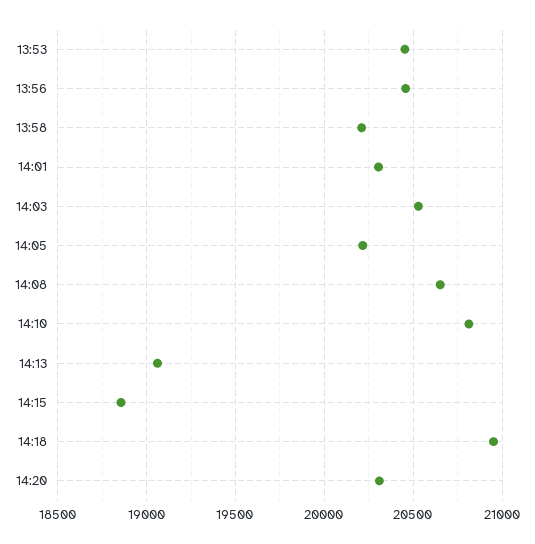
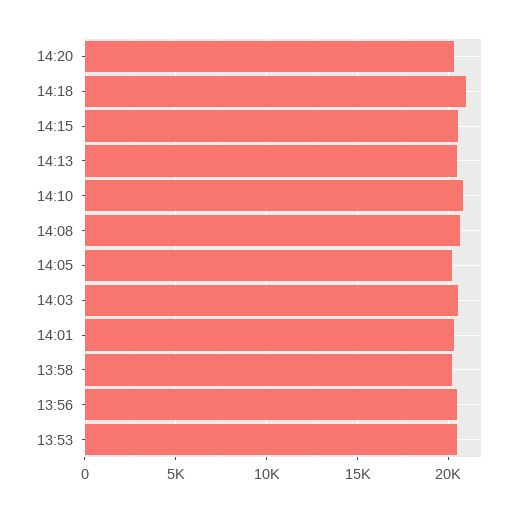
  {
    "13:53": 20450,
    "13:56": 20450,
    "13:58": 20200,
    "14:01": 20300,
    "14:03": 20550,
    "14:05": 20200,
    "14:08": 20650,
    "14:10": 20800,
-   "14:13": 19050,
+   "14:13": 20500,
-   "14:15": 18850,
+   "14:15": 20500,
    "14:18": 20950,
    "14:20": 20300
  }

